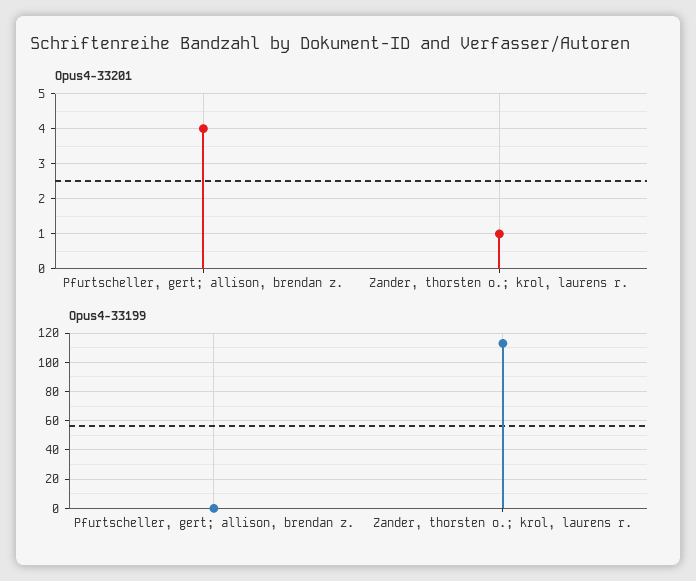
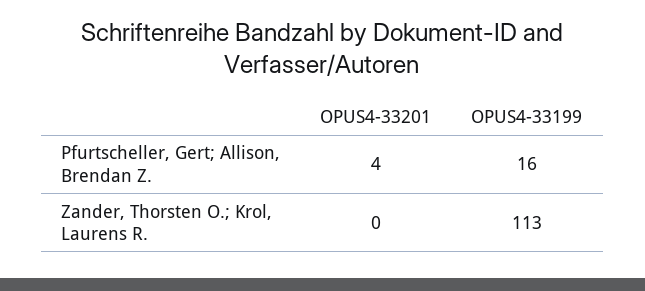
  {
    "Opus4-33201": {
      "Pfurtscheller, gert; allison, brendan z.": 4,
-     "Zander, thorsten o.; krol, laurens r.": 1
+     "Zander, thorsten o.; krol, laurens r.": 0
    },
    "Opus4-33199": {
-     "Pfurtscheller, gert; allison, brendan z.": 0,
+     "Pfurtscheller, gert; allison, brendan z.": 16,
      "Zander, thorsten o.; krol, laurens r.": 113
    }
  }

